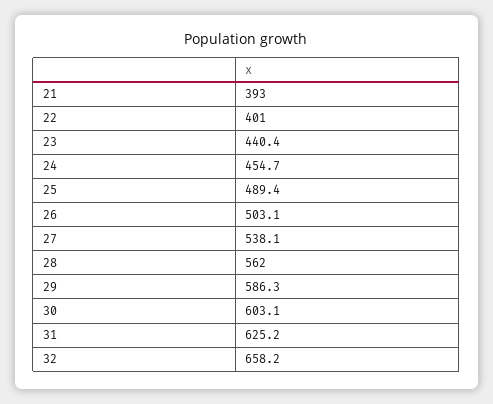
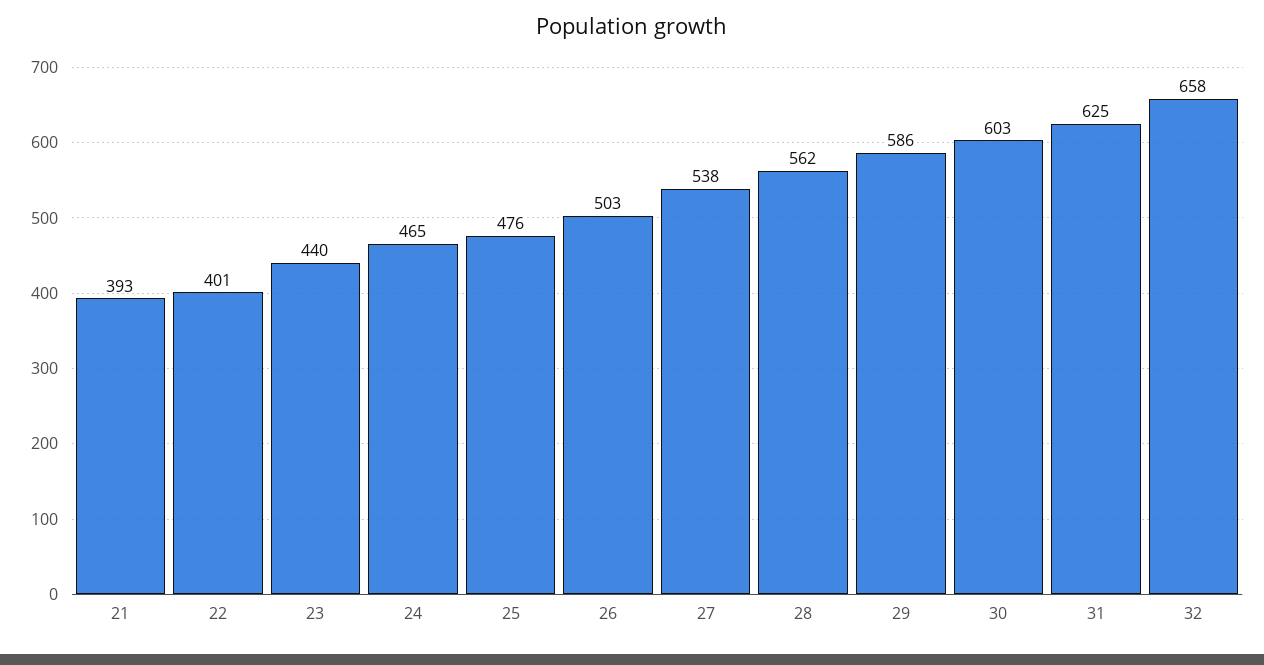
  {
    "21": 393,
    "22": 401,
    "23": 440.4,
-   "24": 454.7,
+   "24": 465,
-   "25": 489.4,
+   "25": 476,
    "26": 503.1,
    "27": 538.1,
    "28": 562,
    "29": 586.3,
    "30": 603.1,
    "31": 625.2,
    "32": 658.2
  }

